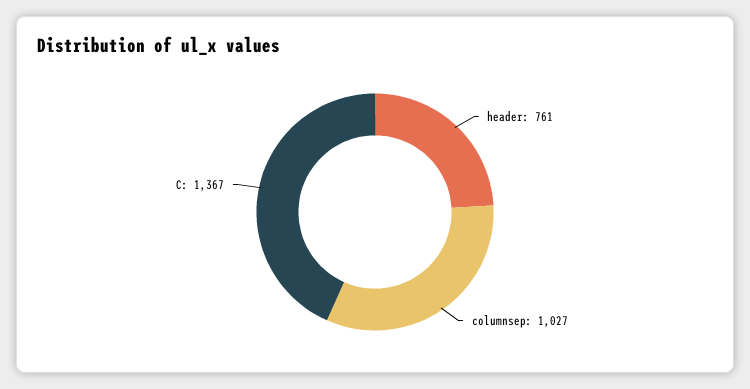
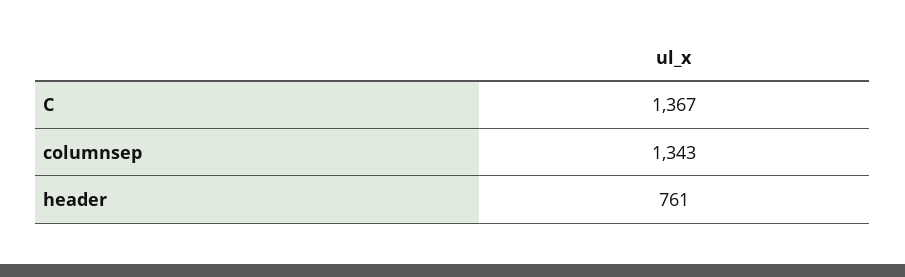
  {
    "header": 761,
-   "columnsep": 1027,
+   "columnsep": 1343,
    "C": 1367
  }

